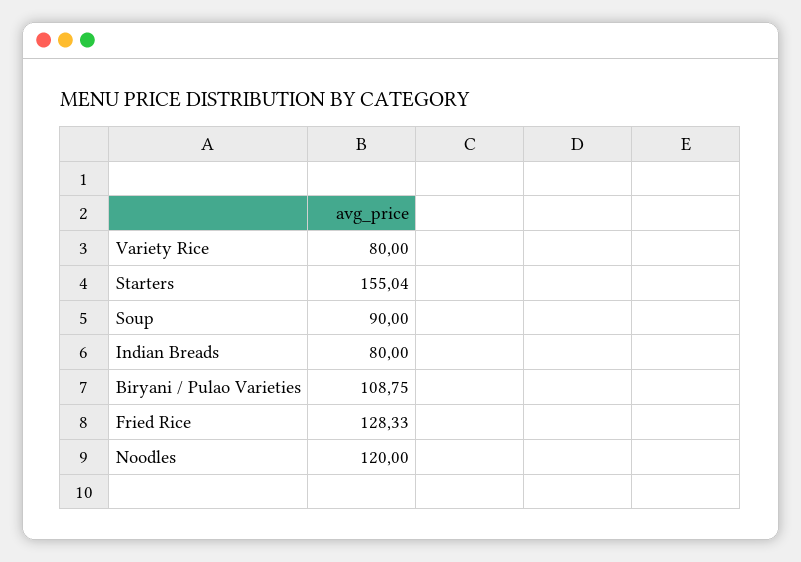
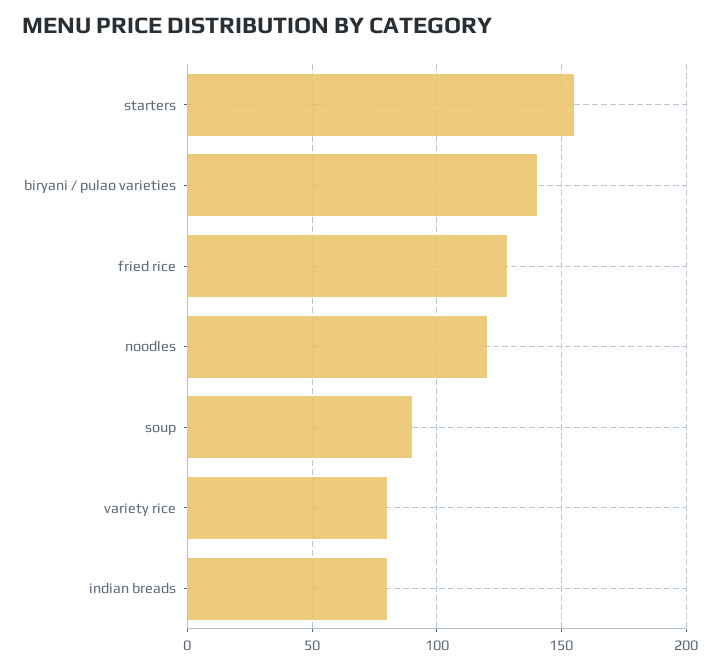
  {
    "Variety Rice": 80,
    "Starters": 155.04,
    "Soup": 90,
    "Indian Breads": 80,
-   "Biryani / Pulao Varieties": 108.75,
+   "Biryani / Pulao Varieties": 140,
    "Fried Rice": 128.33,
    "Noodles": 120
  }

